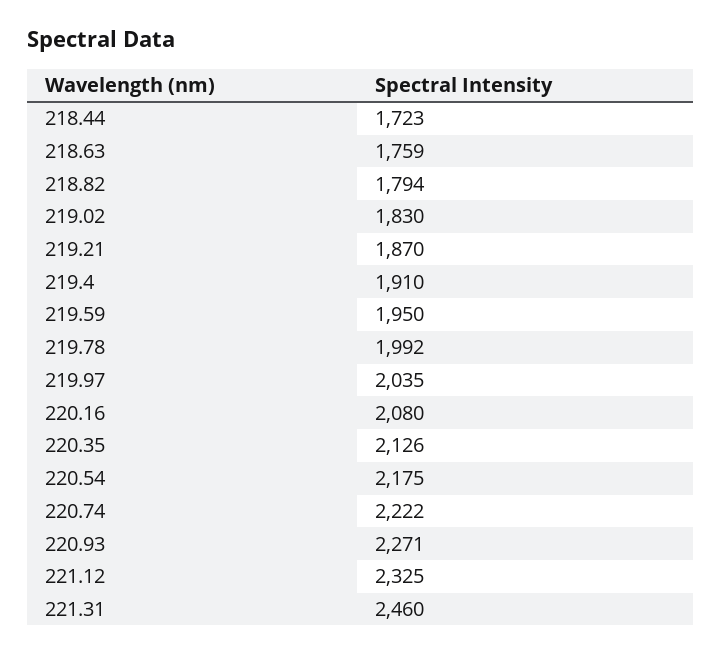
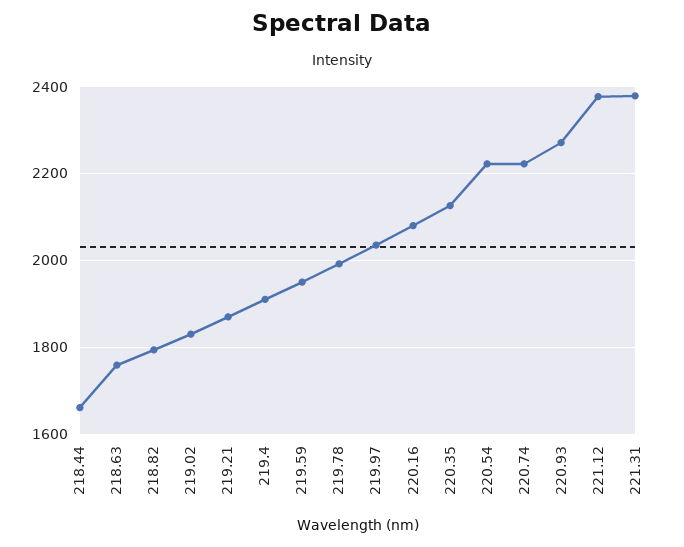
  {
-   "218.44": 1723,
+   "218.44": 1660,
    "218.63": 1759,
    "218.82": 1794,
    "219.02": 1830,
    "219.21": 1870,
    "219.4": 1910,
    "219.59": 1950,
    "219.78": 1992,
    "219.97": 2035,
    "220.16": 2080,
    "220.35": 2126,
-   "220.54": 2175,
+   "220.54": 2220,
    "220.74": 2222,
    "220.93": 2271,
-   "221.12": 2325,
+   "221.12": 2380,
-   "221.31": 2460
+   "221.31": 2380
  }

